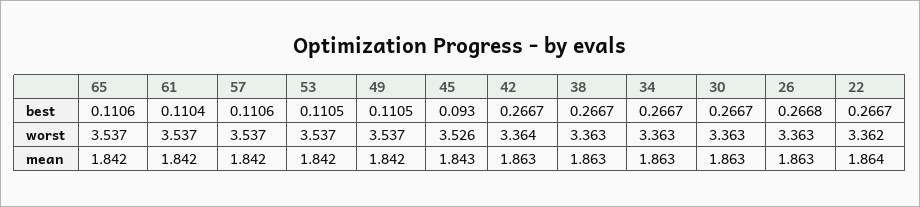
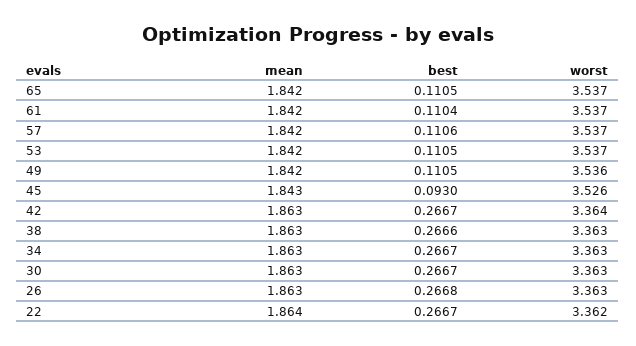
  {
    "65": {
-     "best": 0.1106,
+     "best": 0.1105,
      "worst": 3.537,
      "mean": 1.842
    },
    "61": {
      "best": 0.1104,
      "worst": 3.537,
      "mean": 1.842
    },
    "57": {
      "best": 0.1106,
      "worst": 3.537,
      "mean": 1.842
    },
    "53": {
      "best": 0.1105,
      "worst": 3.537,
      "mean": 1.842
    },
    "49": {
      "best": 0.1105,
-     "worst": 3.537,
+     "worst": 3.536,
      "mean": 1.842
    },
    "45": {
      "best": 0.093,
      "worst": 3.526,
      "mean": 1.843
    },
    "42": {
      "best": 0.2667,
      "worst": 3.364,
      "mean": 1.863
    },
    "38": {
-     "best": 0.2667,
+     "best": 0.2666,
      "worst": 3.363,
      "mean": 1.863
    },
    "34": {
      "best": 0.2667,
      "worst": 3.363,
      "mean": 1.863
    },
    "30": {
      "best": 0.2667,
      "worst": 3.363,
      "mean": 1.863
    },
    "26": {
      "best": 0.2668,
      "worst": 3.363,
      "mean": 1.863
    },
    "22": {
      "best": 0.2667,
      "worst": 3.362,
      "mean": 1.864
    }
  }

